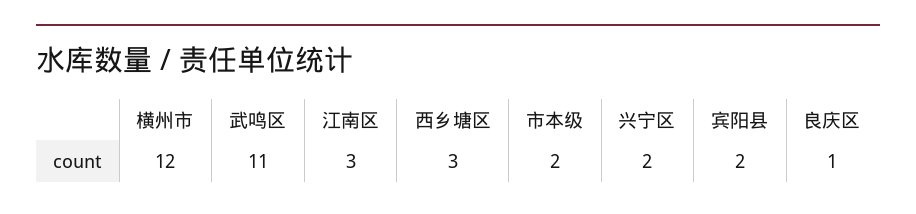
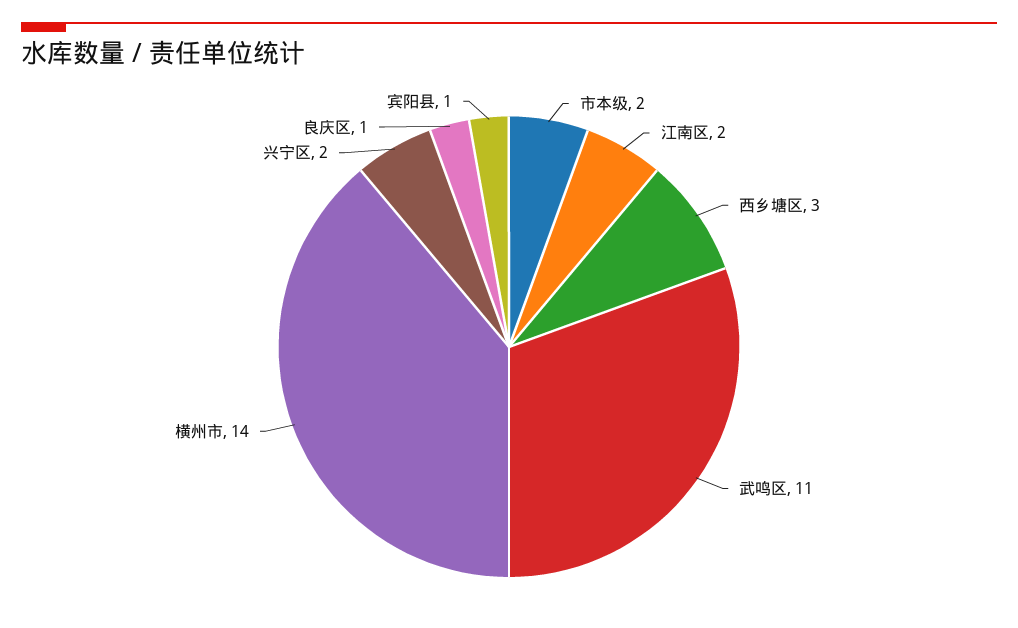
  {
-   "横州市": 12,
+   "横州市": 14,
    "武鸣区": 11,
-   "江南区": 3,
+   "江南区": 2,
    "西乡塘区": 3,
    "市本级": 2,
    "兴宁区": 2,
-   "宾阳县": 2,
+   "宾阳县": 1,
    "良庆区": 1
  }

